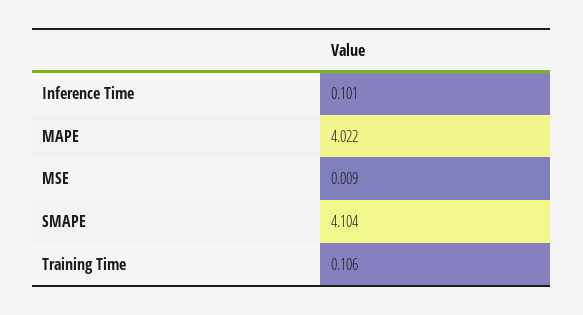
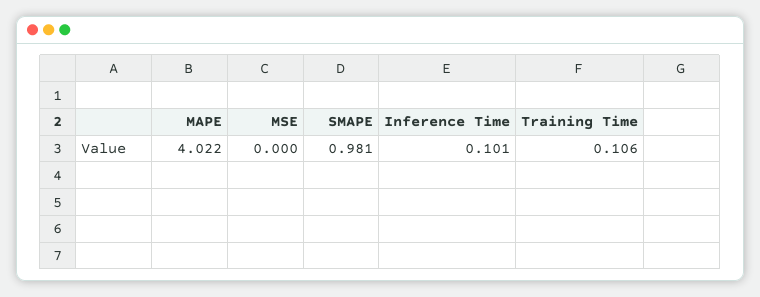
  {
    "Inference Time": 0.101,
    "MAPE": 4.022,
-   "MSE": 0.009,
+   "MSE": 0,
-   "SMAPE": 4.104,
+   "SMAPE": 0.981,
    "Training Time": 0.106
  }

